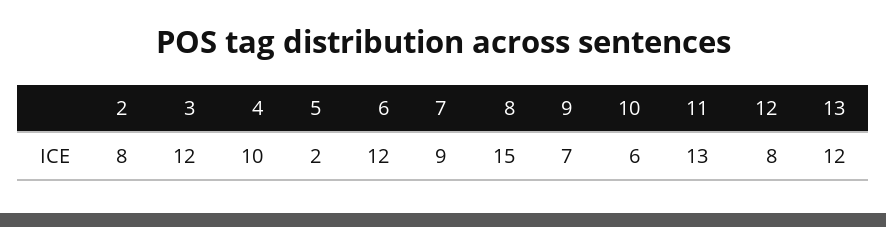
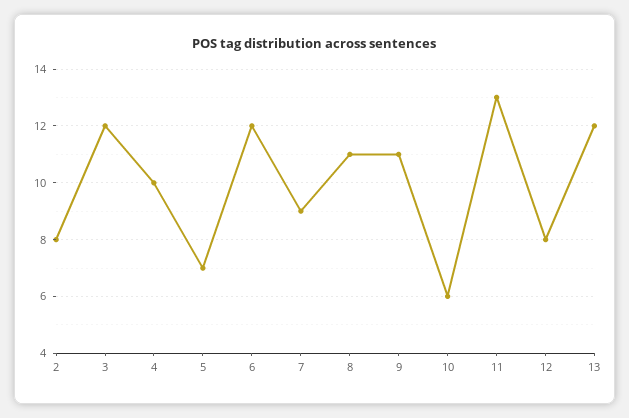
  {
    "2": 8,
    "3": 12,
    "4": 10,
-   "5": 2,
+   "5": 7,
    "6": 12,
    "7": 9,
-   "8": 15,
+   "8": 11,
-   "9": 7,
+   "9": 11,
    "10": 6,
    "11": 13,
    "12": 8,
    "13": 12
  }

